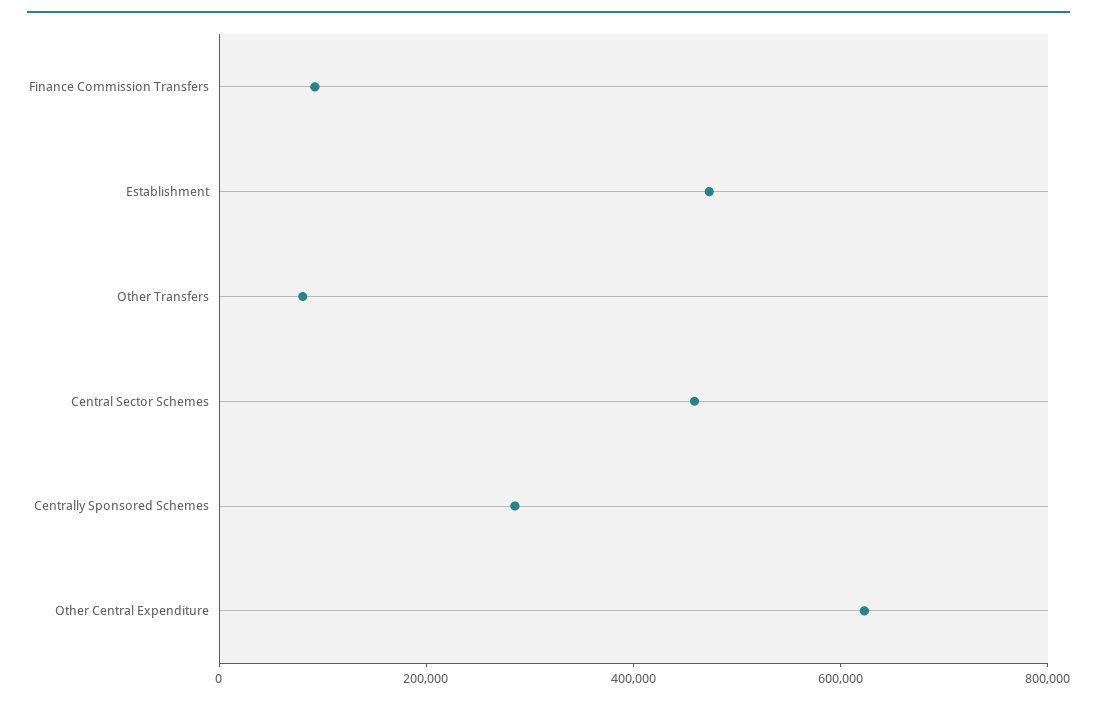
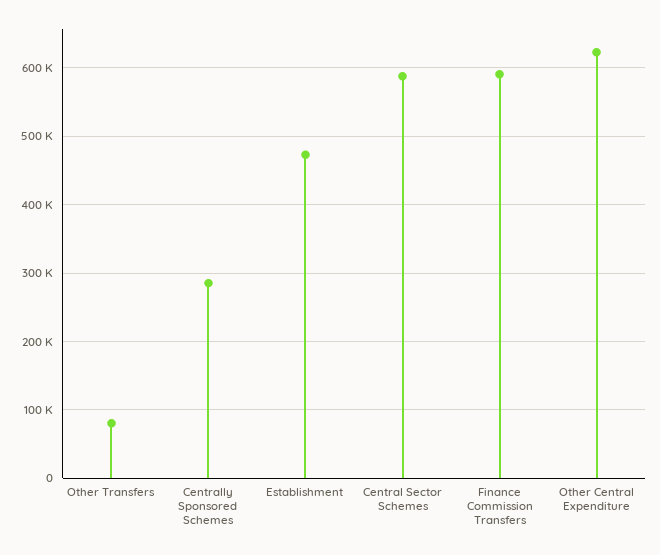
  {
-   "Finance Commission Transfers": 100000,
+   "Finance Commission Transfers": 590000,
    "Establishment": 470000,
    "Other Transfers": 80000,
-   "Central Sector Schemes": 450000,
+   "Central Sector Schemes": 590000,
    "Centrally Sponsored Schemes": 290000,
    "Other Central Expenditure": 620000
  }

